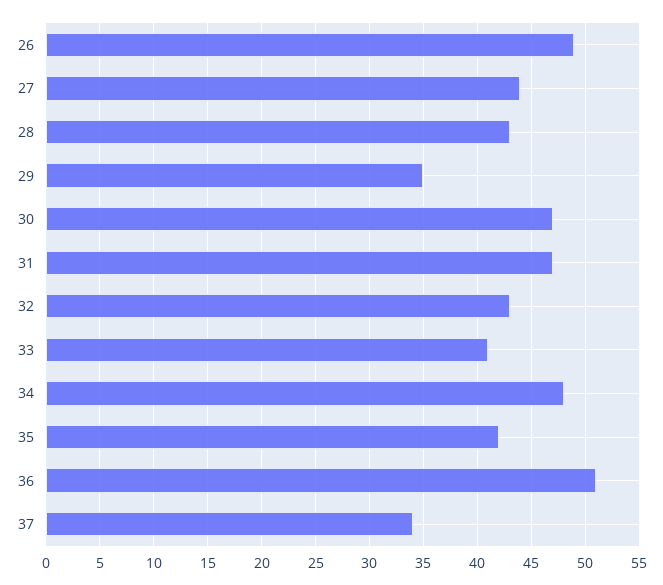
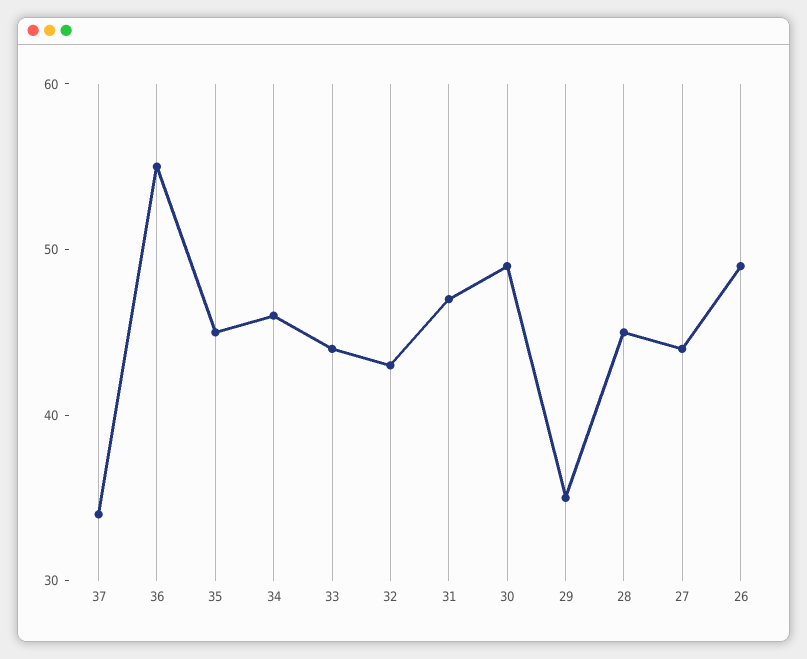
  {
    "26": 49,
    "27": 44,
-   "28": 43,
+   "28": 45,
    "29": 35,
-   "30": 47,
+   "30": 49,
    "31": 47,
    "32": 43,
-   "33": 41,
+   "33": 44,
-   "34": 48,
+   "34": 46,
-   "35": 42,
+   "35": 45,
-   "36": 51,
+   "36": 55,
    "37": 34
  }

